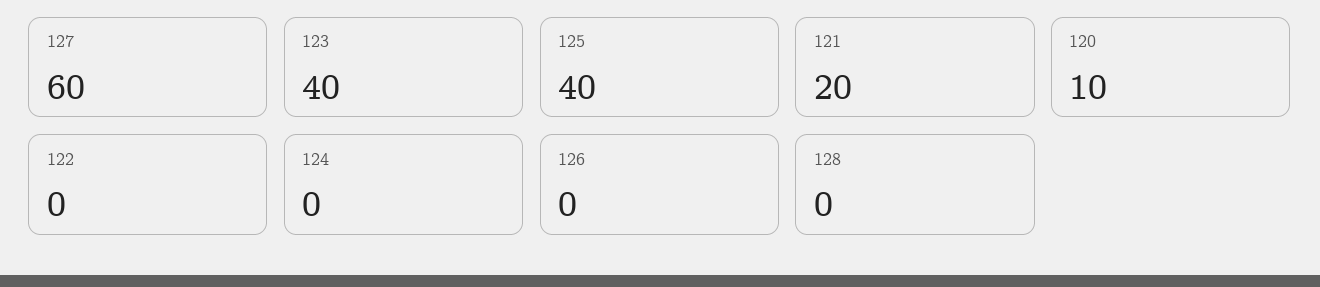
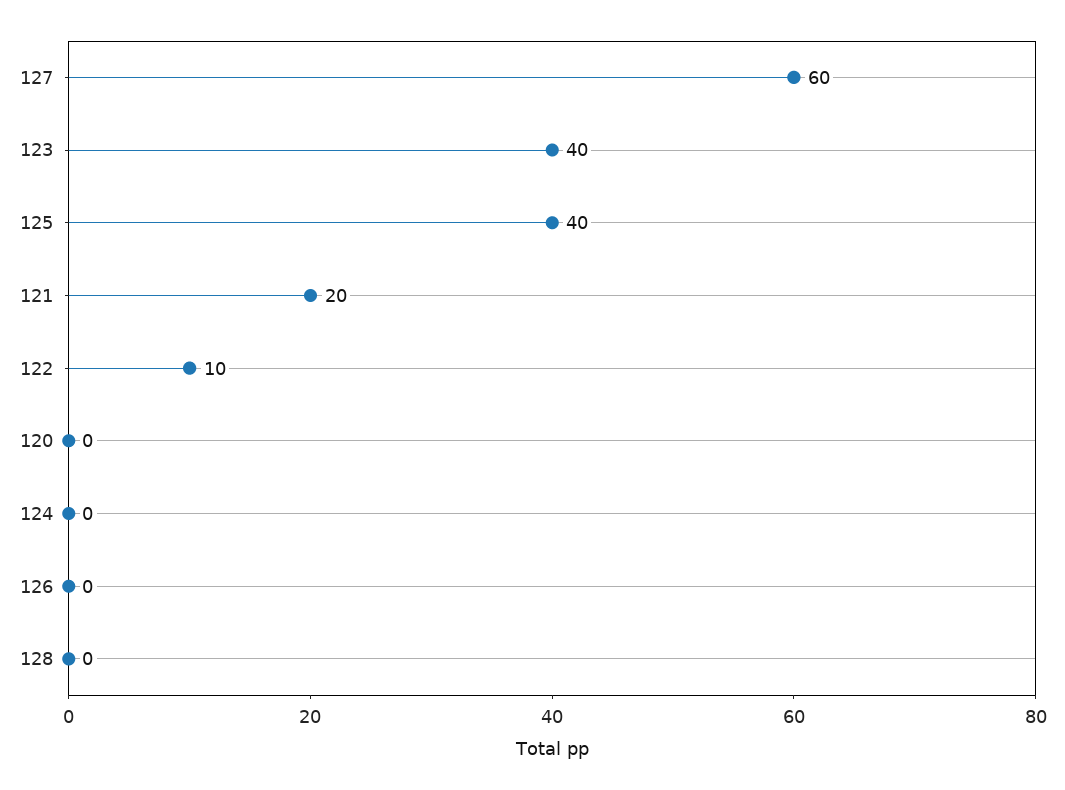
  {
    "127": 60,
    "123": 40,
    "125": 40,
    "121": 20,
-   "120": 10,
+   "120": 0,
-   "122": 0,
+   "122": 10,
    "124": 0,
    "126": 0,
    "128": 0
  }

